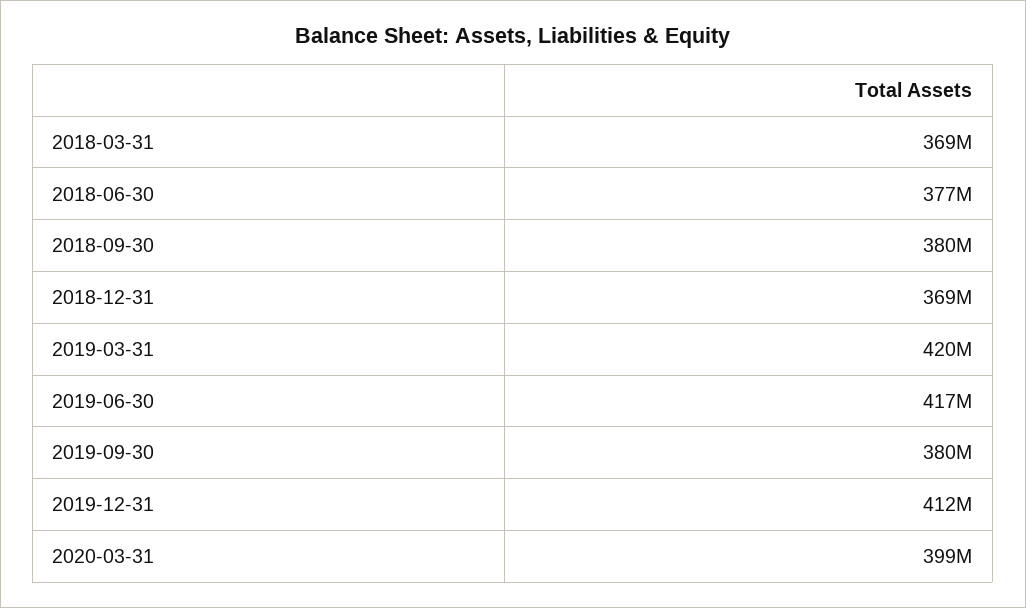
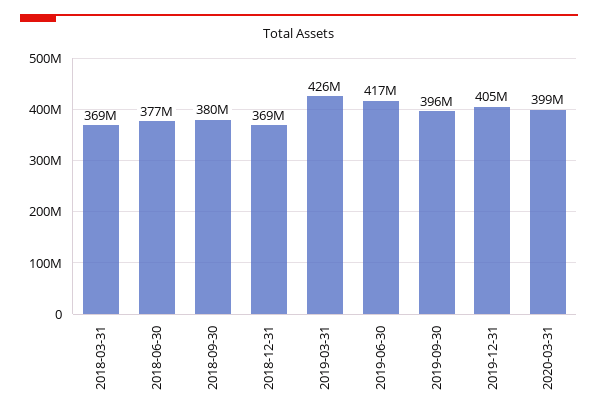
  {
    "2018-03-31": 369000000,
    "2018-06-30": 377000000,
    "2018-09-30": 380000000,
    "2018-12-31": 369000000,
-   "2019-03-31": 420000000,
+   "2019-03-31": 426000000,
    "2019-06-30": 417000000,
-   "2019-09-30": 380000000,
+   "2019-09-30": 396000000,
-   "2019-12-31": 412000000,
+   "2019-12-31": 405000000,
    "2020-03-31": 399000000
  }

